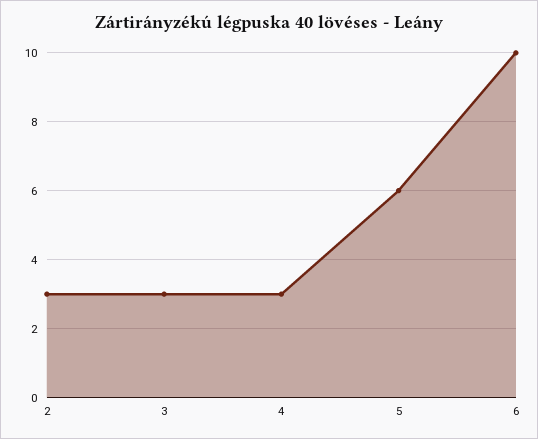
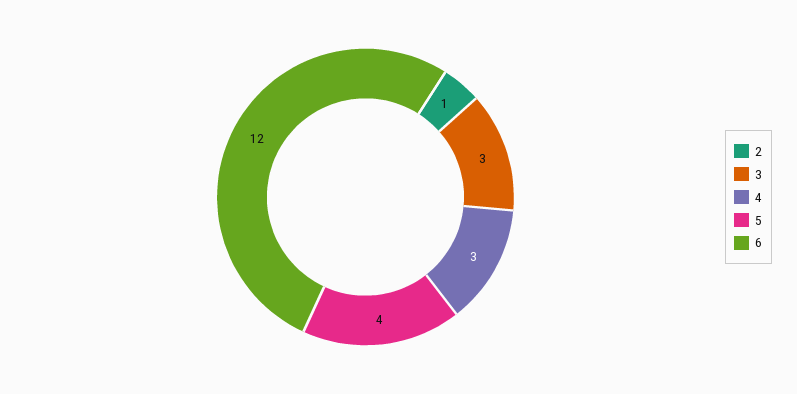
  {
-   "2": 3,
+   "2": 1,
    "3": 3,
    "4": 3,
-   "5": 6,
+   "5": 4,
-   "6": 10
+   "6": 12
  }

